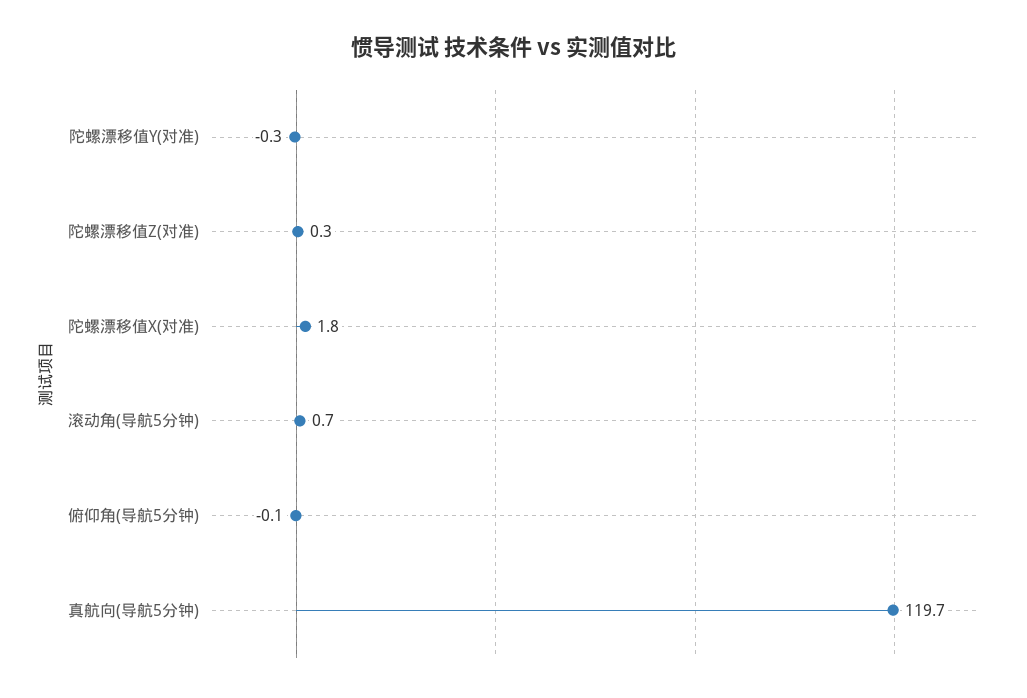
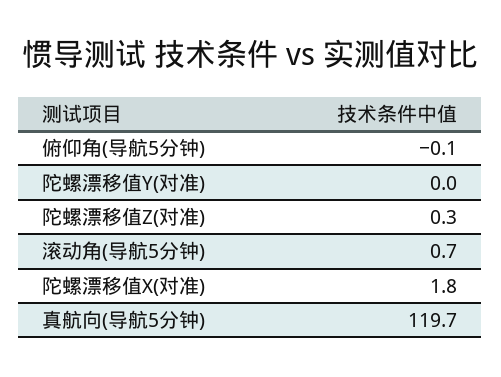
  {
-   "陀螺漂移值Y(对准)": -0.3,
+   "陀螺漂移值Y(对准)": 0,
    "陀螺漂移值Z(对准)": 0.3,
    "陀螺漂移值X(对准)": 1.8,
    "滚动角(导航5分钟)": 0.7,
    "俯仰角(导航5分钟)": -0.1,
    "真航向(导航5分钟)": 119.7
  }

